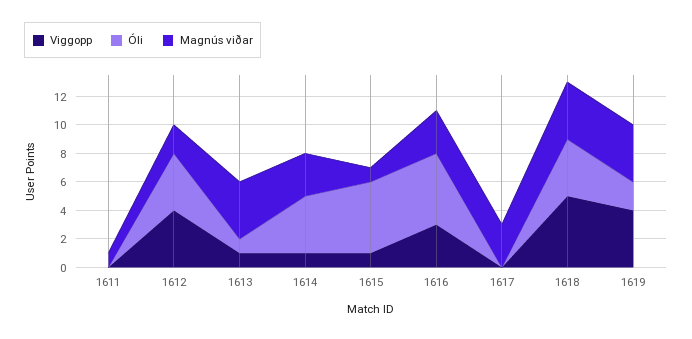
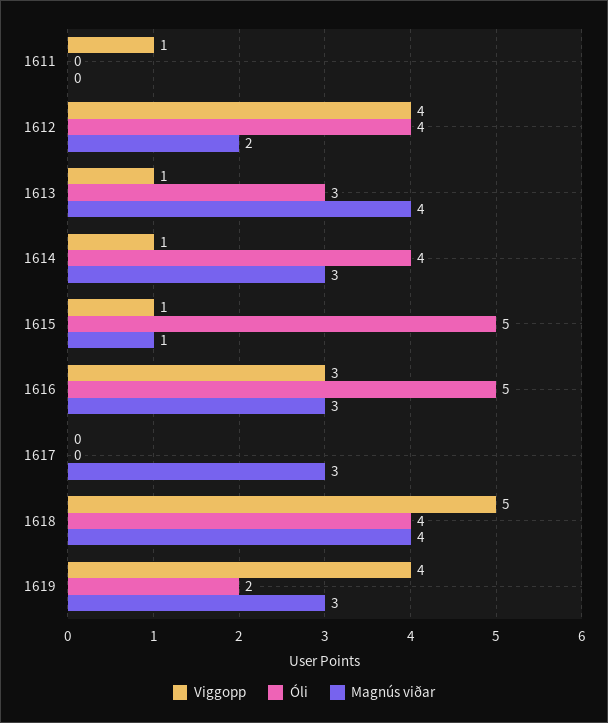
  {
    "Viggopp": {
-     "1611": 0,
+     "1611": 1,
      "1612": 4,
      "1613": 1,
      "1614": 1,
      "1615": 1,
      "1616": 3,
      "1617": 0,
      "1618": 5,
      "1619": 4
    },
    "Óli": {
      "1611": 0,
      "1612": 4,
-     "1613": 1,
+     "1613": 3,
      "1614": 4,
      "1615": 5,
      "1616": 5,
      "1617": 0,
      "1618": 4,
      "1619": 2
    },
    "Magnús viðar": {
-     "1611": 1,
+     "1611": 0,
      "1612": 2,
      "1613": 4,
      "1614": 3,
      "1615": 1,
      "1616": 3,
      "1617": 3,
      "1618": 4,
-     "1619": 4
+     "1619": 3
    }
  }

